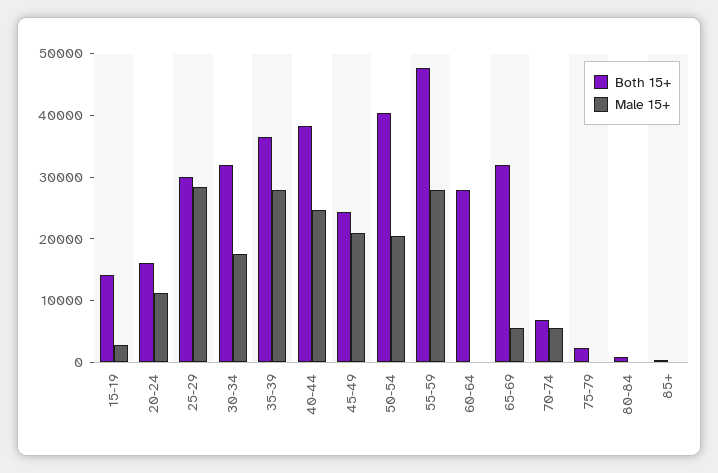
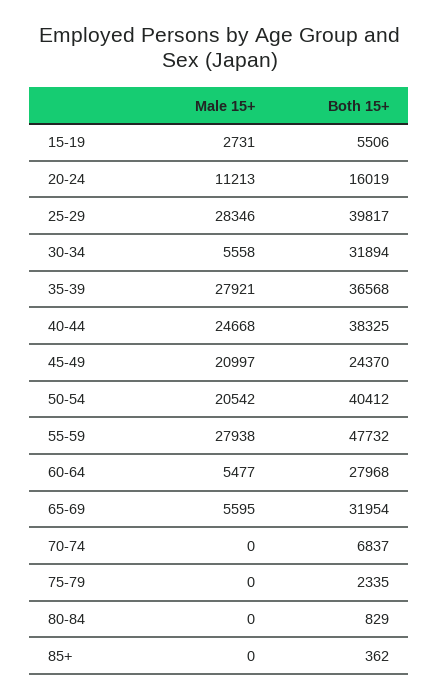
  {
    "Both 15+": {
-     "15-19": 14000,
+     "15-19": 5506,
      "20-24": 16019,
-     "25-29": 30000,
+     "25-29": 39817,
      "30-34": 31894,
      "35-39": 36568,
      "40-44": 38325,
      "45-49": 24370,
      "50-54": 40412,
      "55-59": 47732,
      "60-64": 27968,
      "65-69": 31954,
      "70-74": 6837,
      "75-79": 2335,
      "80-84": 829,
      "85+": 362
    },
    "Male 15+": {
      "15-19": 2731,
      "20-24": 11213,
      "25-29": 28346,
-     "30-34": 18000,
+     "30-34": 5558,
      "35-39": 27921,
      "40-44": 24668,
      "45-49": 20997,
      "50-54": 20542,
      "55-59": 27938,
-     "60-64": 0,
+     "60-64": 5477,
      "65-69": 5595,
-     "70-74": 6000,
+     "70-74": 0,
      "75-79": 0,
      "80-84": 0,
      "85+": 0
    }
  }

